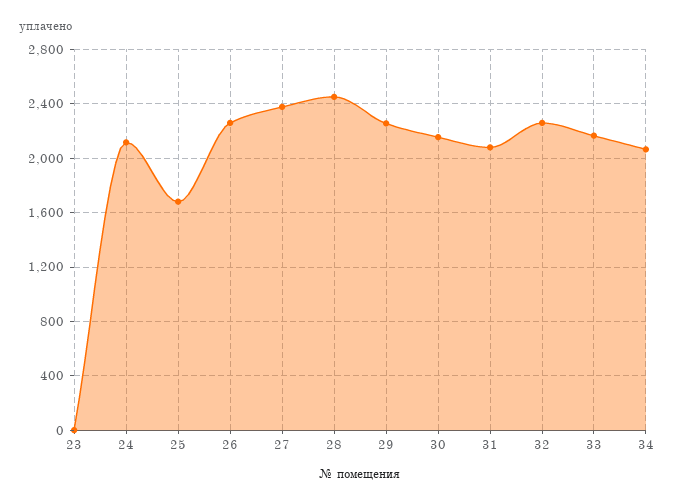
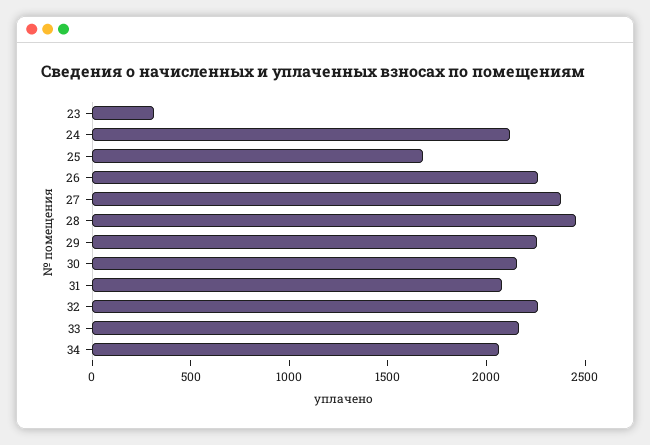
  {
-   "23": 0,
+   "23": 300,
    "24": 2100,
    "25": 1700,
    "26": 2250,
    "27": 2400,
    "28": 2450,
    "29": 2250,
    "30": 2150,
    "31": 2100,
    "32": 2250,
    "33": 2150,
    "34": 2050
  }

